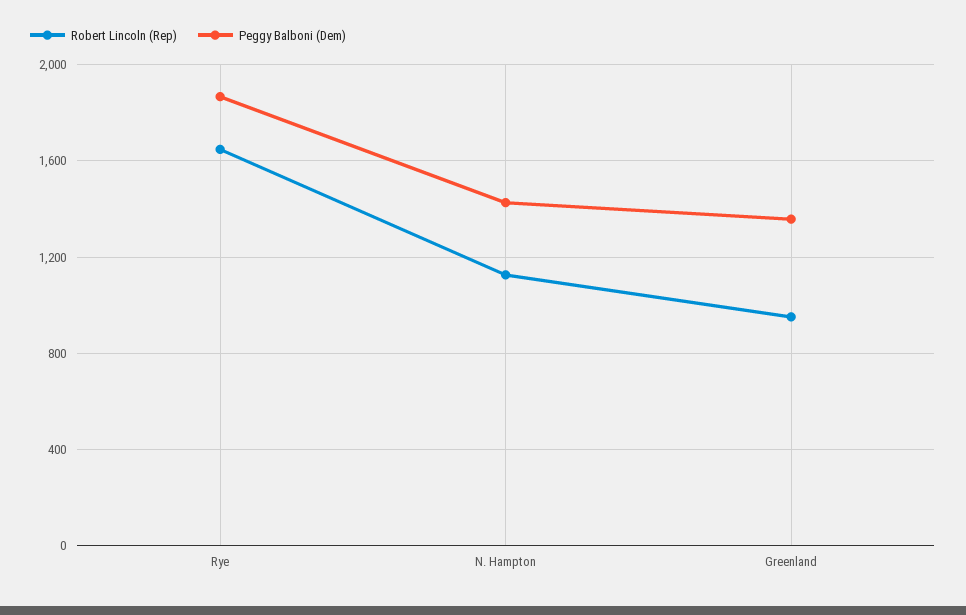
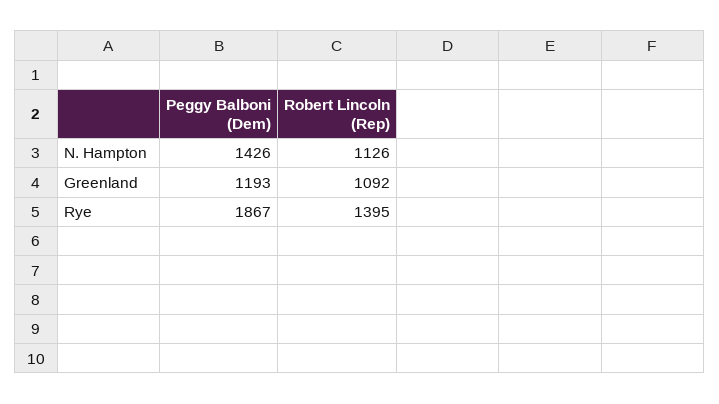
  {
    "Robert Lincoln (Rep)": {
-     "Rye": 1650,
+     "Rye": 1395,
      "N. Hampton": 1126,
-     "Greenland": 950
+     "Greenland": 1092
    },
    "Peggy Balboni (Dem)": {
      "Rye": 1867,
      "N. Hampton": 1426,
-     "Greenland": 1350
+     "Greenland": 1193
    }
  }

